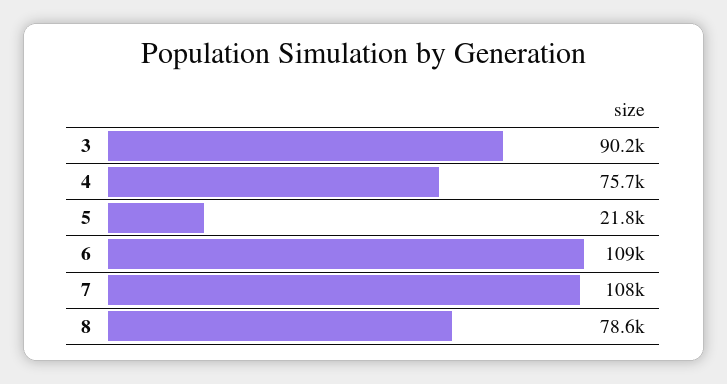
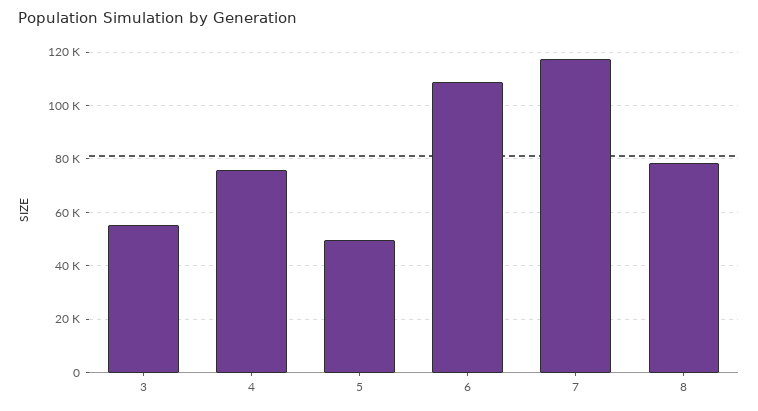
  {
-   "3": 90200,
+   "3": 55000,
    "4": 75700,
-   "5": 21800,
+   "5": 50000,
    "6": 109000,
-   "7": 108000,
+   "7": 117500,
    "8": 78600
  }

